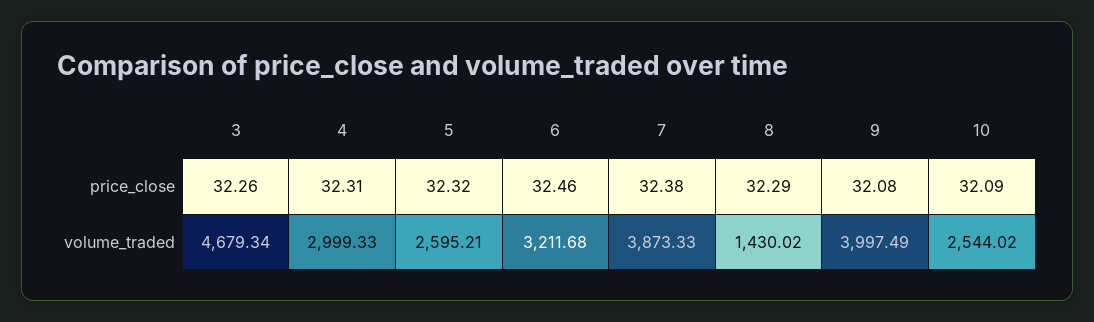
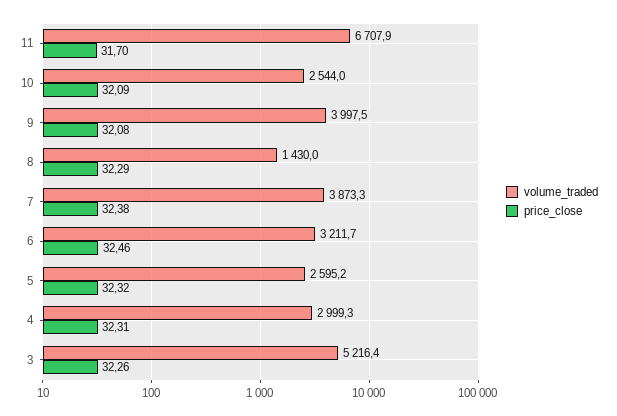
  {
    "price_close": {
      "3": 32.26,
      "4": 32.31,
      "5": 32.32,
      "6": 32.46,
      "7": 32.38,
      "8": 32.29,
      "9": 32.08,
-     "10": 32.09
+     "10": 32.09,
+     "11": 31.7
    },
    "volume_traded": {
-     "3": 4679.34,
+     "3": 5216.4,
      "4": 2999.33,
      "5": 2595.21,
      "6": 3211.68,
      "7": 3873.33,
      "8": 1430.02,
      "9": 3997.49,
-     "10": 2544.02
+     "10": 2544.02,
+     "11": 6707.9
    }
  }

